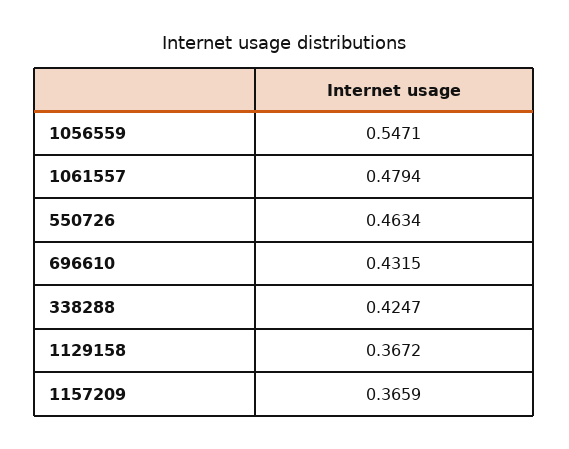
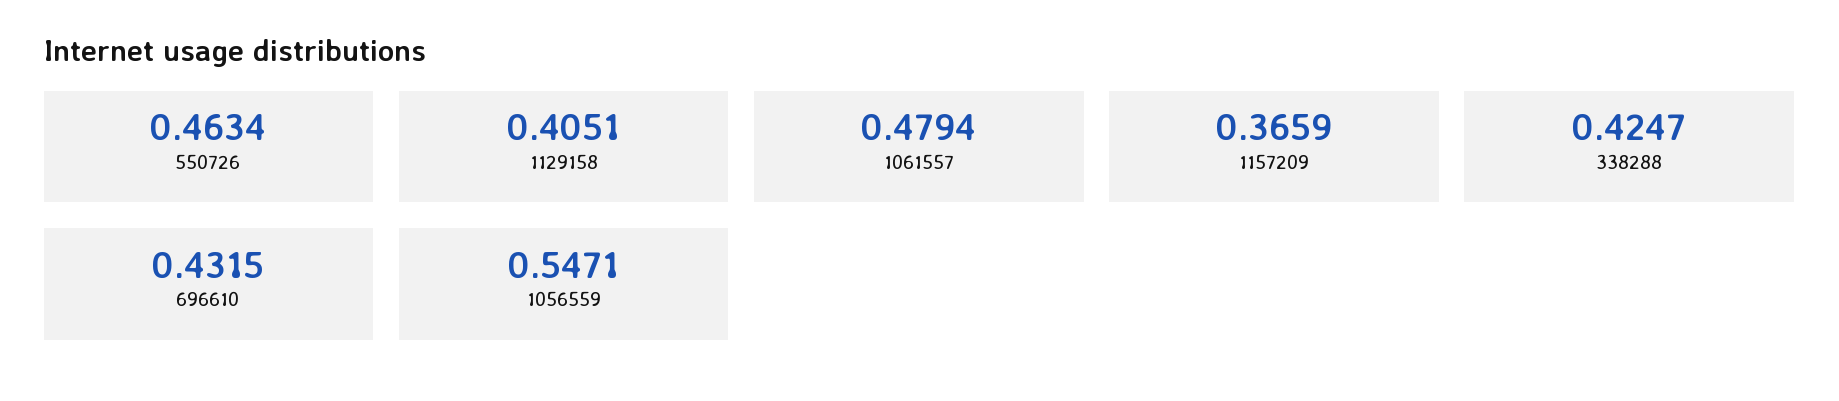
  {
    "1056559": 0.5471,
    "1061557": 0.4794,
    "550726": 0.4634,
    "696610": 0.4315,
    "338288": 0.4247,
-   "1129158": 0.3672,
+   "1129158": 0.4051,
    "1157209": 0.3659
  }

